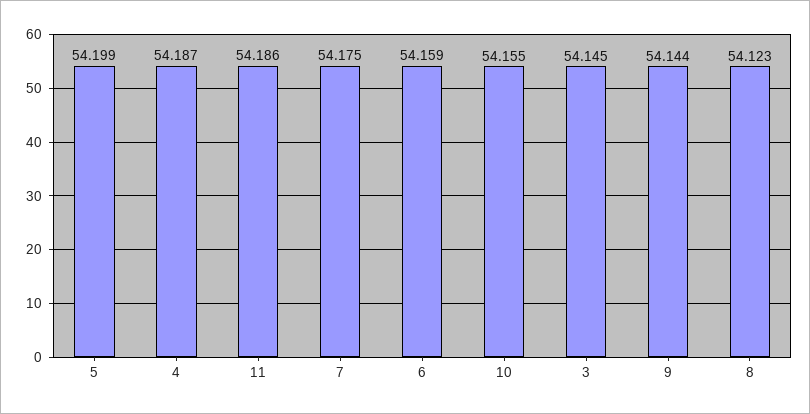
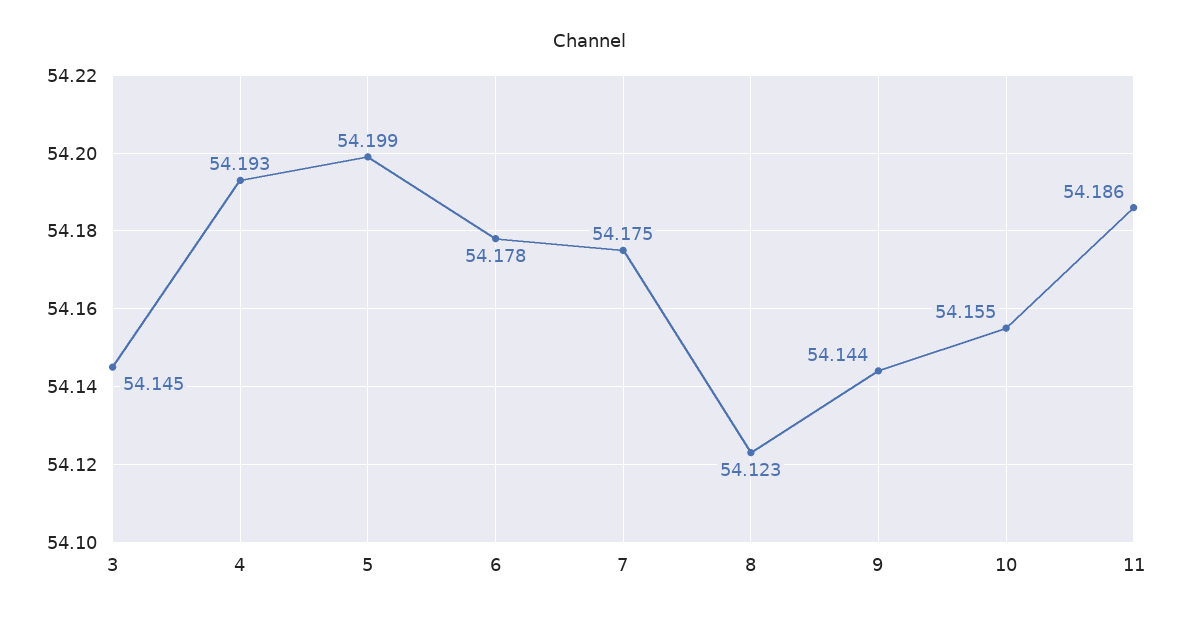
  {
    "5": 54.199,
-   "4": 54.187,
+   "4": 54.193,
    "11": 54.186,
    "7": 54.175,
-   "6": 54.159,
+   "6": 54.178,
    "10": 54.155,
    "3": 54.145,
    "9": 54.144,
    "8": 54.123
  }

